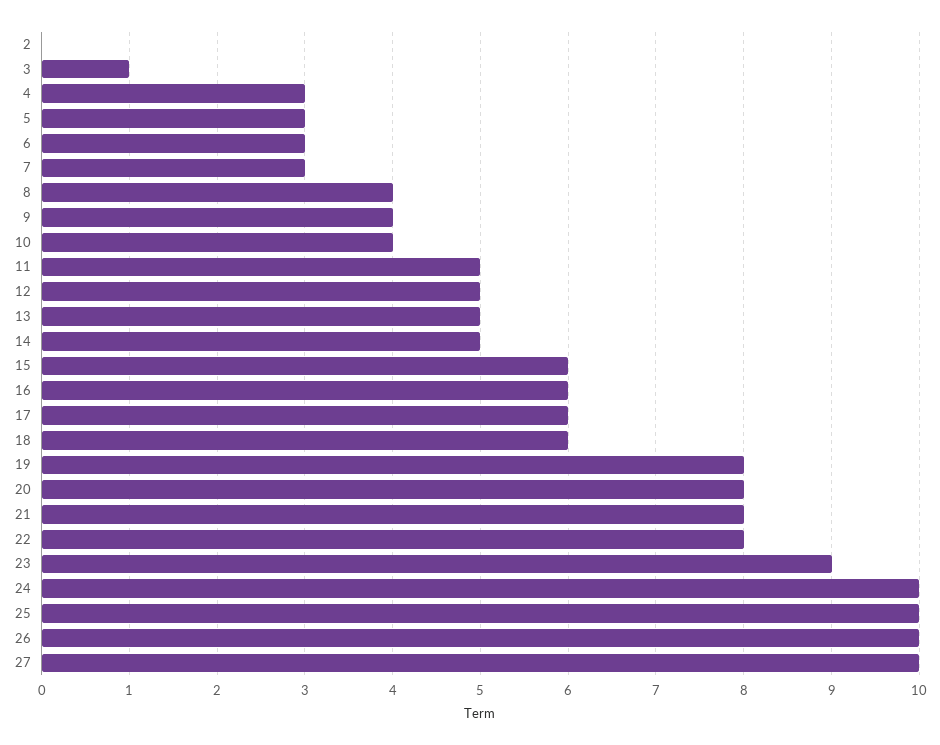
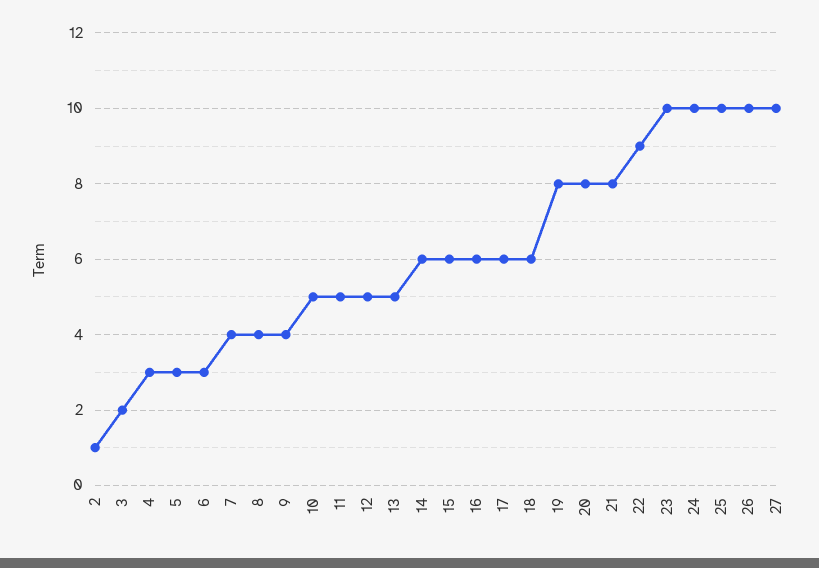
  {
-   "2": 0,
+   "2": 1,
-   "3": 1,
+   "3": 2,
    "4": 3,
    "5": 3,
    "6": 3,
-   "7": 3,
+   "7": 4,
    "8": 4,
    "9": 4,
-   "10": 4,
+   "10": 5,
    "11": 5,
    "12": 5,
    "13": 5,
-   "14": 5,
+   "14": 6,
    "15": 6,
    "16": 6,
    "17": 6,
    "18": 6,
    "19": 8,
    "20": 8,
    "21": 8,
-   "22": 8,
+   "22": 9,
-   "23": 9,
+   "23": 10,
    "24": 10,
    "25": 10,
    "26": 10,
    "27": 10
  }

